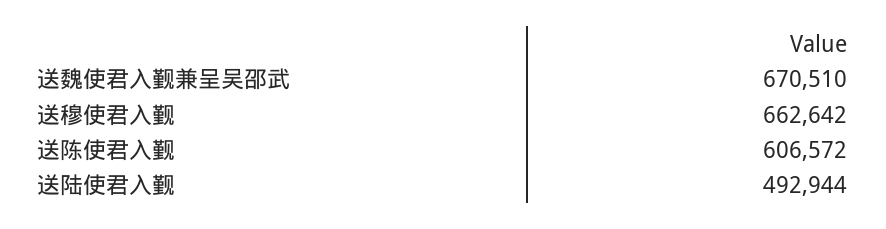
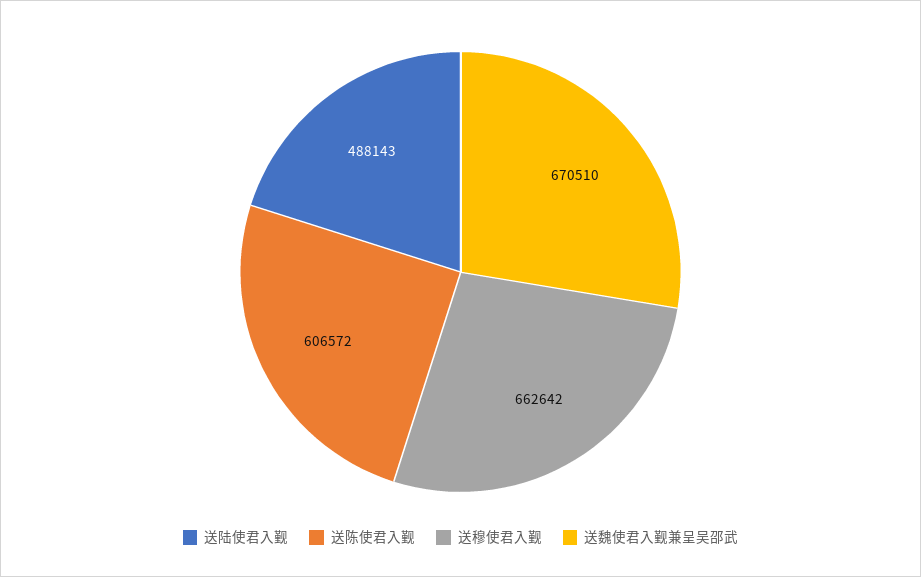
  {
    "送魏使君入觐兼呈吴邵武": 670510,
    "送穆使君入觐": 662642,
    "送陈使君入觐": 606572,
-   "送陆使君入觐": 492944
+   "送陆使君入觐": 488143
  }

